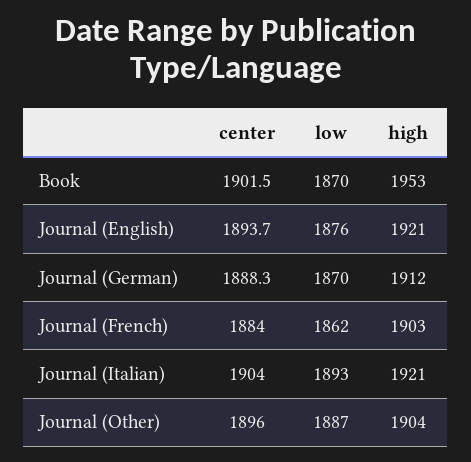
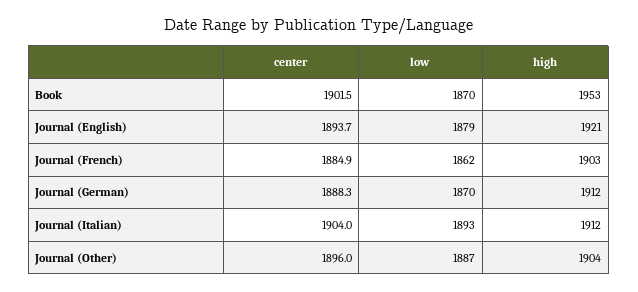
  {
    "center": {
      "Book": 1901.5,
      "Journal (English)": 1893.7,
      "Journal (German)": 1888.3,
-     "Journal (French)": 1884,
+     "Journal (French)": 1884.9,
      "Journal (Italian)": 1904,
      "Journal (Other)": 1896
    },
    "low": {
      "Book": 1870,
-     "Journal (English)": 1876,
+     "Journal (English)": 1879,
      "Journal (German)": 1870,
      "Journal (French)": 1862,
      "Journal (Italian)": 1893,
      "Journal (Other)": 1887
    },
    "high": {
      "Book": 1953,
      "Journal (English)": 1921,
      "Journal (German)": 1912,
      "Journal (French)": 1903,
-     "Journal (Italian)": 1921,
+     "Journal (Italian)": 1912,
      "Journal (Other)": 1904
    }
  }

